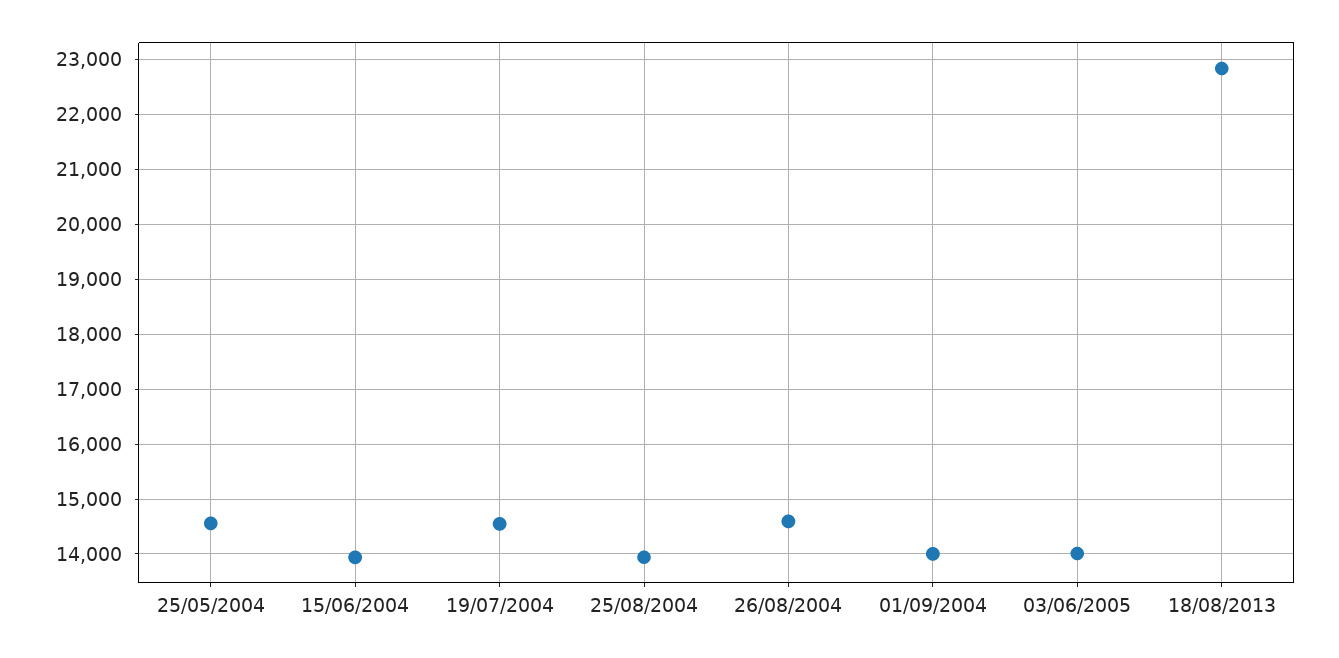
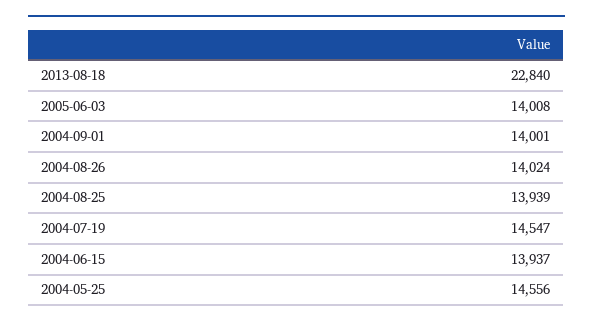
  {
    "25/05/2004": 14556,
    "15/06/2004": 13937,
    "19/07/2004": 14547,
    "25/08/2004": 13939,
-   "26/08/2004": 14600,
+   "26/08/2004": 14024,
    "01/09/2004": 14001,
    "03/06/2005": 14008,
    "18/08/2013": 22840
  }

